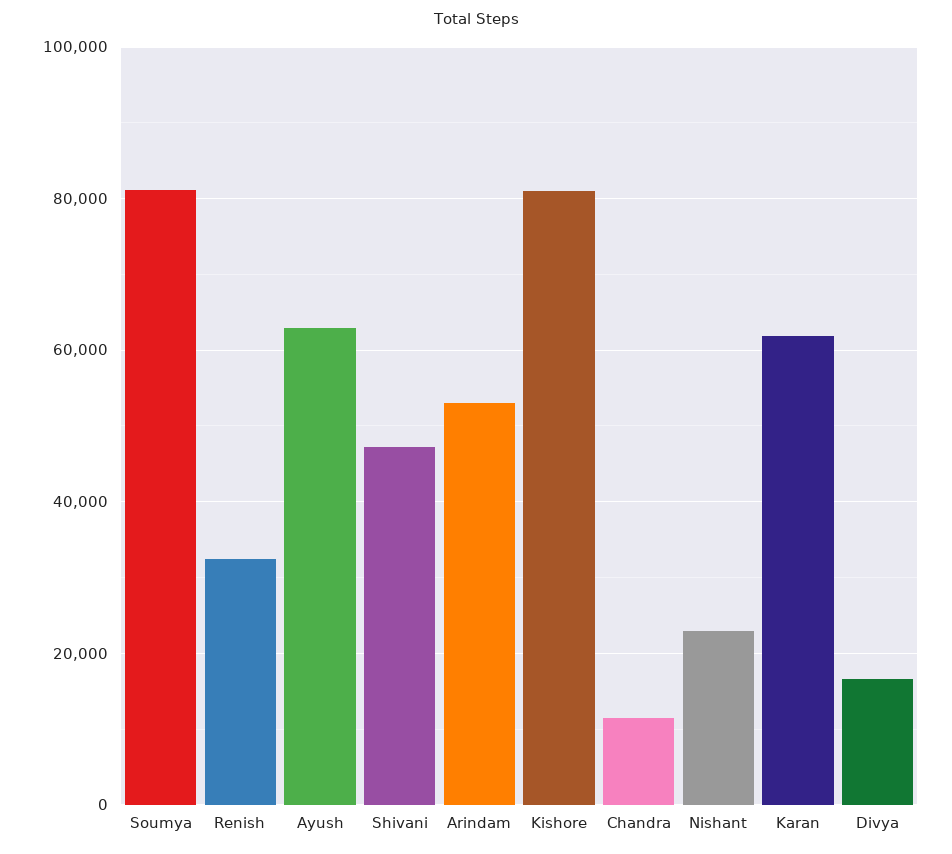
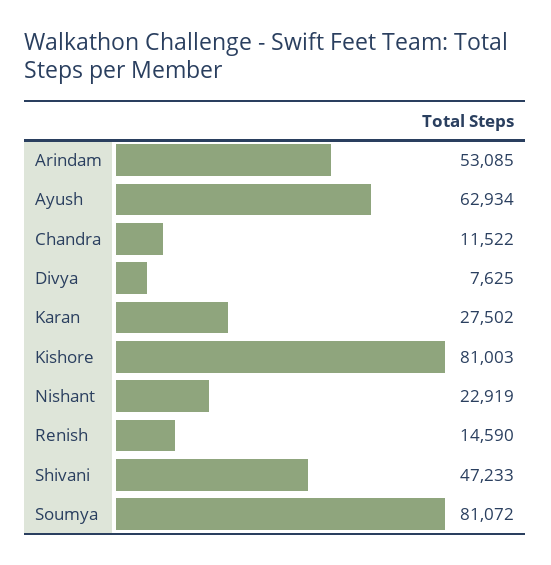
  {
    "Soumya": 81072,
-   "Renish": 32000,
+   "Renish": 14590,
    "Ayush": 62934,
    "Shivani": 47233,
    "Arindam": 53085,
    "Kishore": 81003,
    "Chandra": 11522,
    "Nishant": 22919,
-   "Karan": 62000,
+   "Karan": 27502,
-   "Divya": 16000
+   "Divya": 7625
  }

